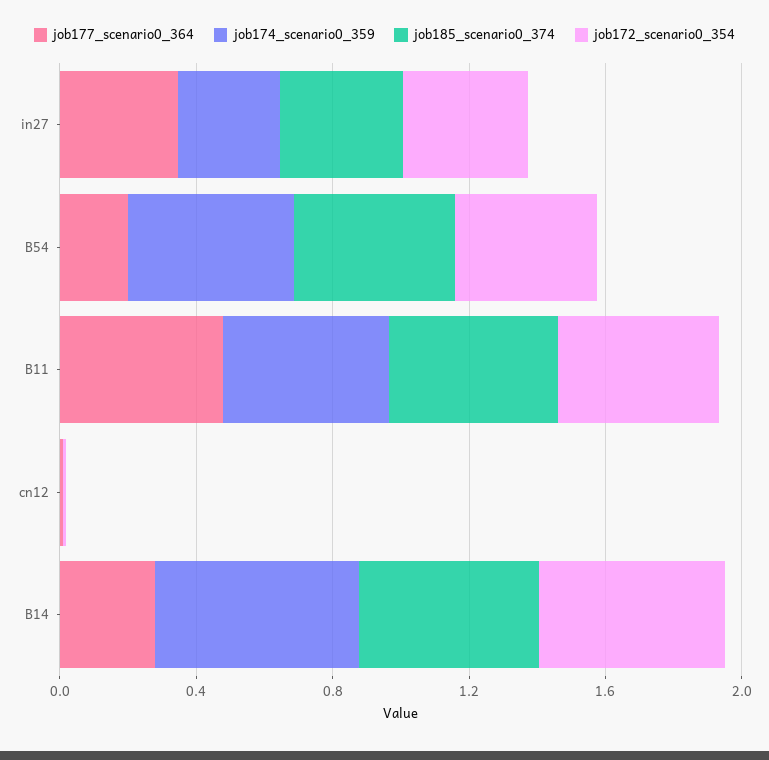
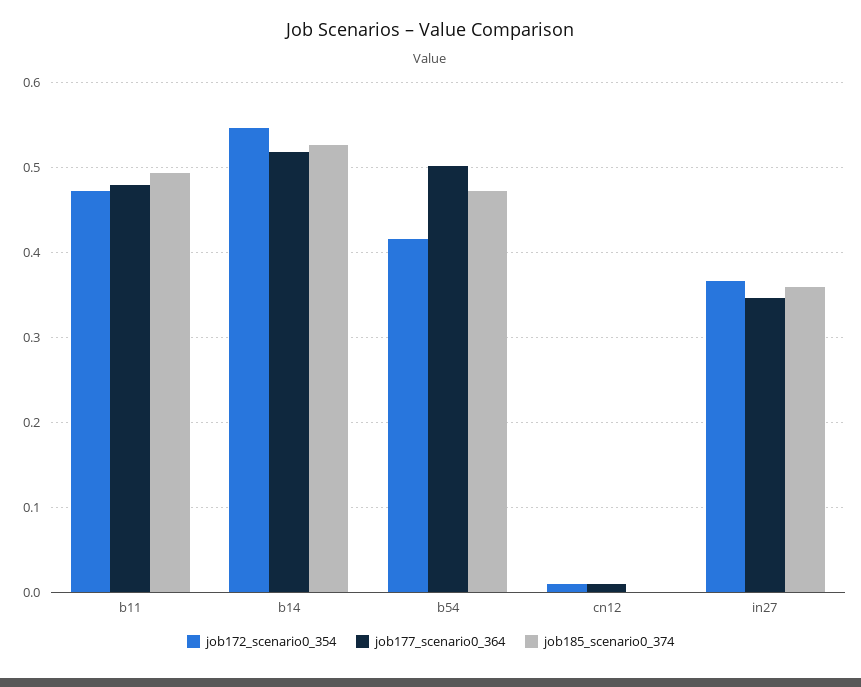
  {
    "job177_scenario0_364": {
      "in27": 0.35,
-     "B54": 0.2,
+     "B54": 0.5,
      "B11": 0.48,
      "cn12": 0.01,
-     "B14": 0.3
+     "B14": 0.52
    },
-   "job174_scenario0_359": {
-     "in27": 0.3,
-     "B54": 0.5,
-     "B11": 0.5,
-     "cn12": 0,
-     "B14": 0.6
-   },
    "job185_scenario0_374": {
      "in27": 0.36,
      "B54": 0.47,
      "B11": 0.49,
      "cn12": 0,
      "B14": 0.53
    },
    "job172_scenario0_354": {
      "in27": 0.37,
      "B54": 0.42,
      "B11": 0.47,
      "cn12": 0.01,
      "B14": 0.55
    }
  }

